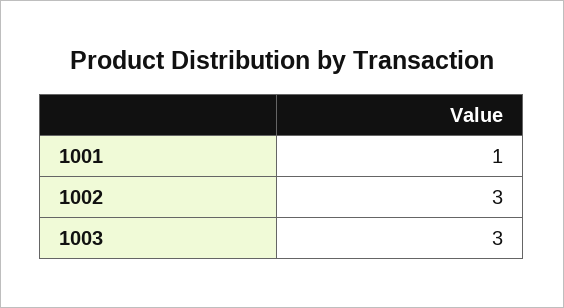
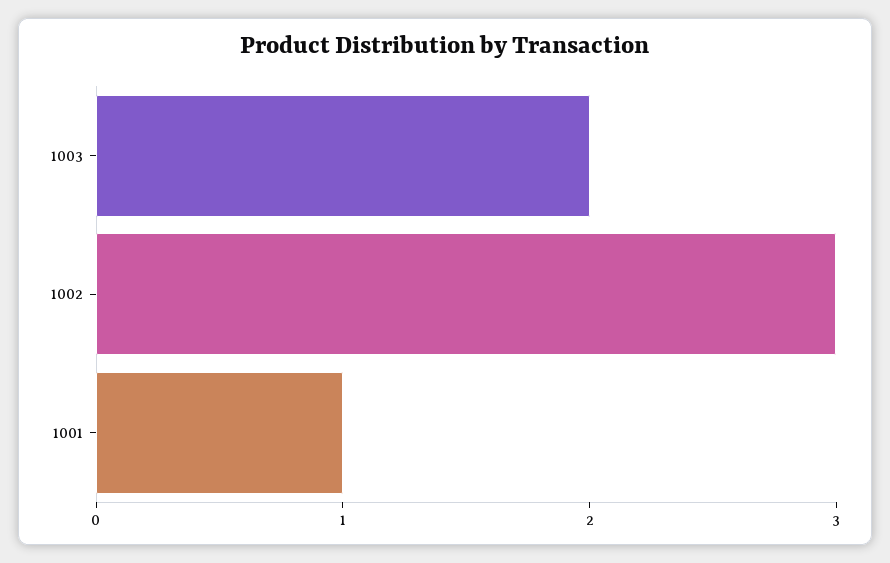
  {
    "1001": 1,
    "1002": 3,
-   "1003": 3
+   "1003": 2
  }

